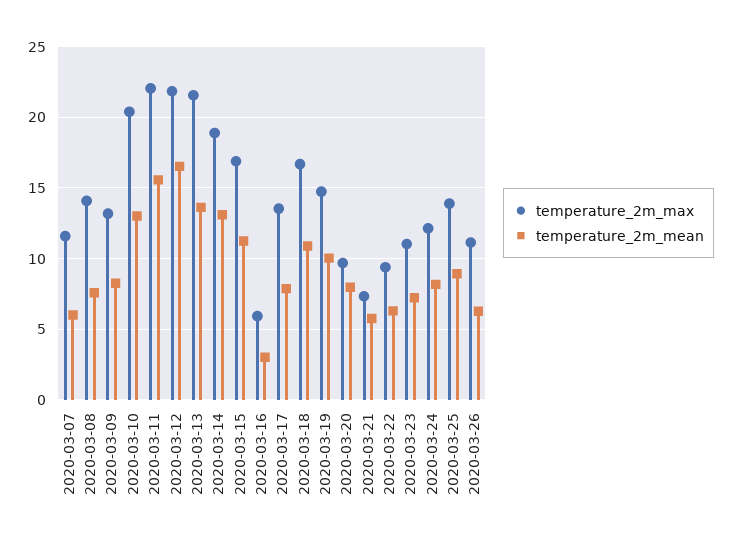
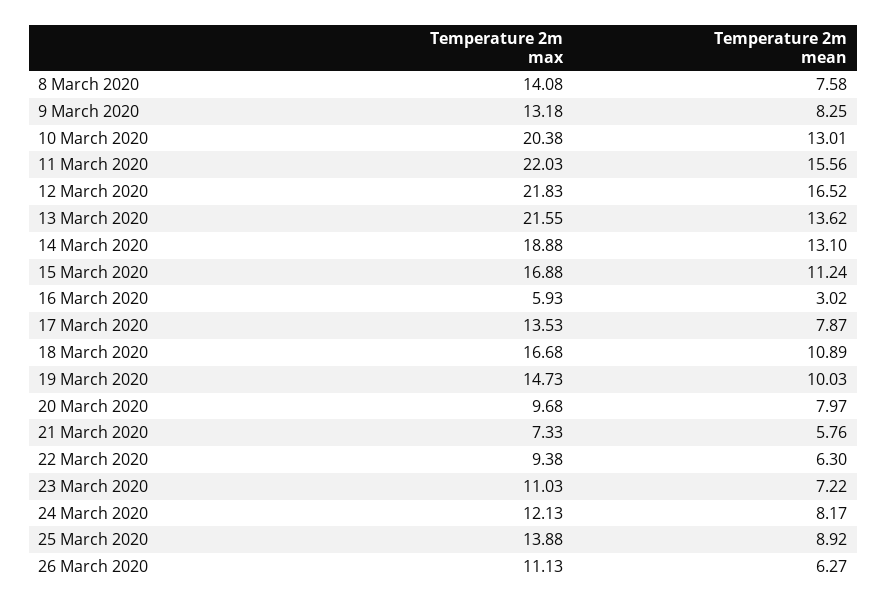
  {
    "temperature_2m_max": {
-     "2020-03-07": 11.5,
      "2020-03-08": 14.08,
      "2020-03-09": 13.18,
      "2020-03-10": 20.38,
      "2020-03-11": 22.03,
      "2020-03-12": 21.83,
      "2020-03-13": 21.55,
      "2020-03-14": 18.88,
      "2020-03-15": 16.88,
      "2020-03-16": 5.93,
      "2020-03-17": 13.53,
      "2020-03-18": 16.68,
      "2020-03-19": 14.73,
      "2020-03-20": 9.68,
      "2020-03-21": 7.33,
      "2020-03-22": 9.38,
      "2020-03-23": 11.03,
      "2020-03-24": 12.13,
      "2020-03-25": 13.88,
      "2020-03-26": 11.13
    },
    "temperature_2m_mean": {
-     "2020-03-07": 6,
      "2020-03-08": 7.58,
      "2020-03-09": 8.25,
      "2020-03-10": 13.01,
      "2020-03-11": 15.56,
      "2020-03-12": 16.52,
      "2020-03-13": 13.62,
      "2020-03-14": 13.1,
      "2020-03-15": 11.24,
      "2020-03-16": 3.02,
      "2020-03-17": 7.87,
      "2020-03-18": 10.89,
      "2020-03-19": 10.03,
      "2020-03-20": 7.97,
      "2020-03-21": 5.76,
      "2020-03-22": 6.3,
      "2020-03-23": 7.22,
      "2020-03-24": 8.17,
      "2020-03-25": 8.92,
      "2020-03-26": 6.27
    }
  }

